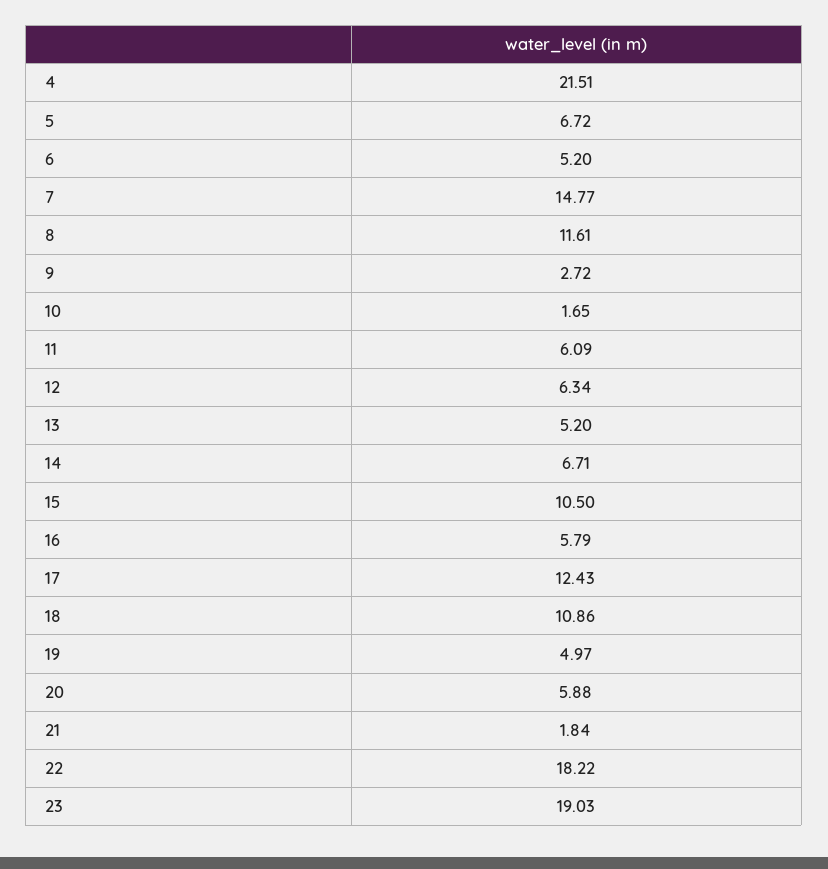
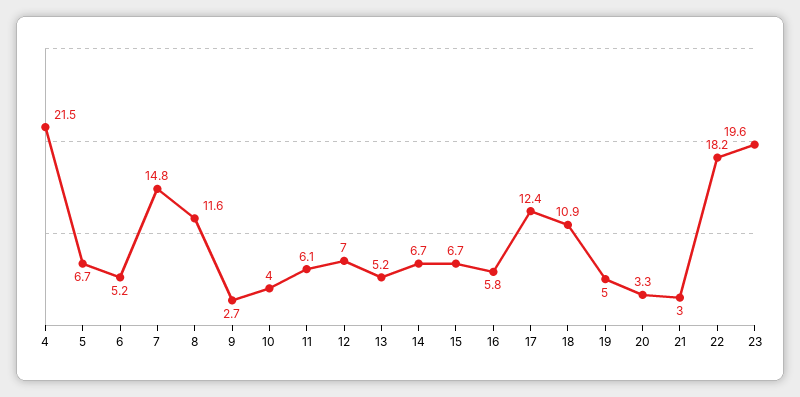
  {
    "4": 21.51,
    "5": 6.72,
    "6": 5.2,
    "7": 14.77,
    "8": 11.61,
    "9": 2.72,
-   "10": 1.65,
+   "10": 4,
    "11": 6.09,
-   "12": 6.34,
+   "12": 7,
    "13": 5.2,
    "14": 6.71,
-   "15": 10.5,
+   "15": 6.7,
    "16": 5.79,
    "17": 12.43,
    "18": 10.86,
    "19": 4.97,
-   "20": 5.88,
+   "20": 3.3,
-   "21": 1.84,
+   "21": 3,
    "22": 18.22,
-   "23": 19.03
+   "23": 19.6
  }

